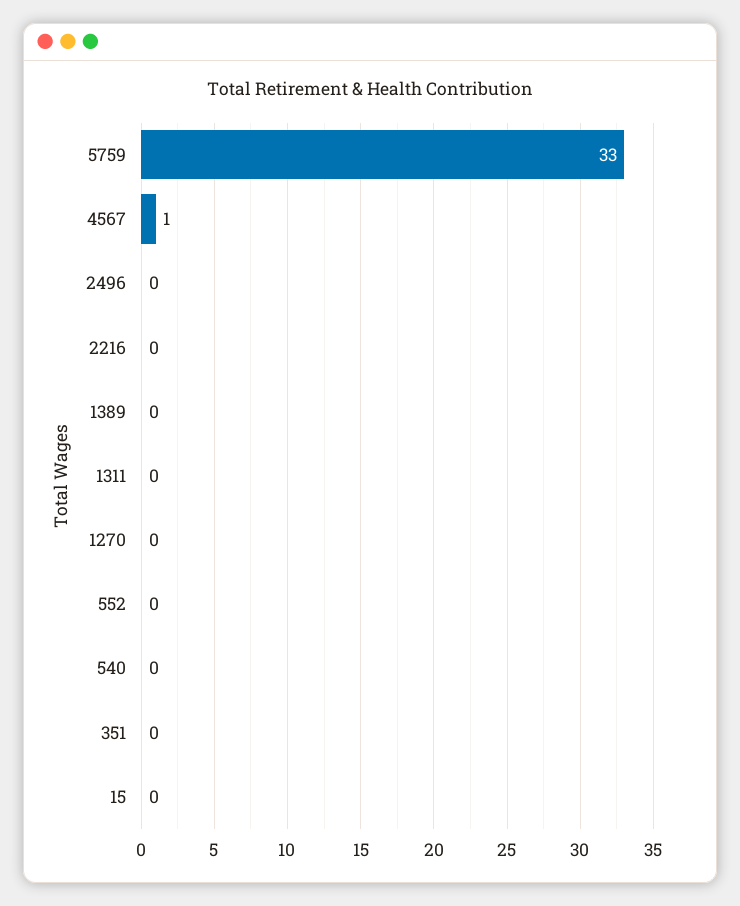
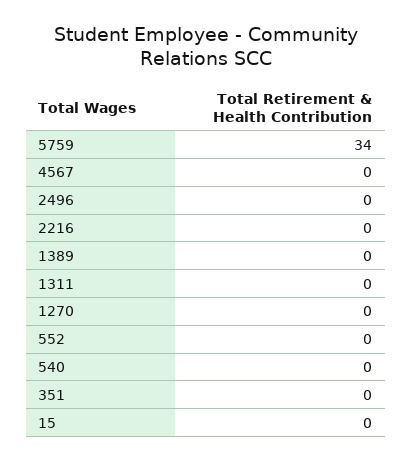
  {
-   "5759": 33,
+   "5759": 34,
-   "4567": 1,
+   "4567": 0,
    "2496": 0,
    "2216": 0,
    "1389": 0,
    "1311": 0,
    "1270": 0,
    "552": 0,
    "540": 0,
    "351": 0,
    "15": 0
  }

